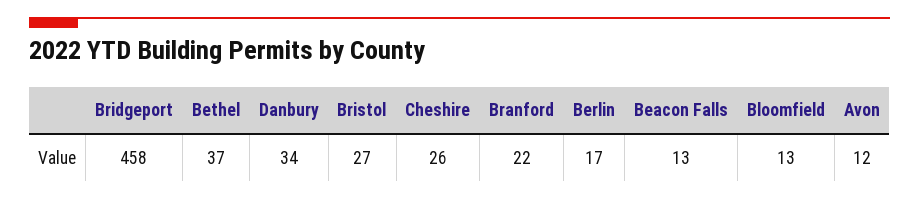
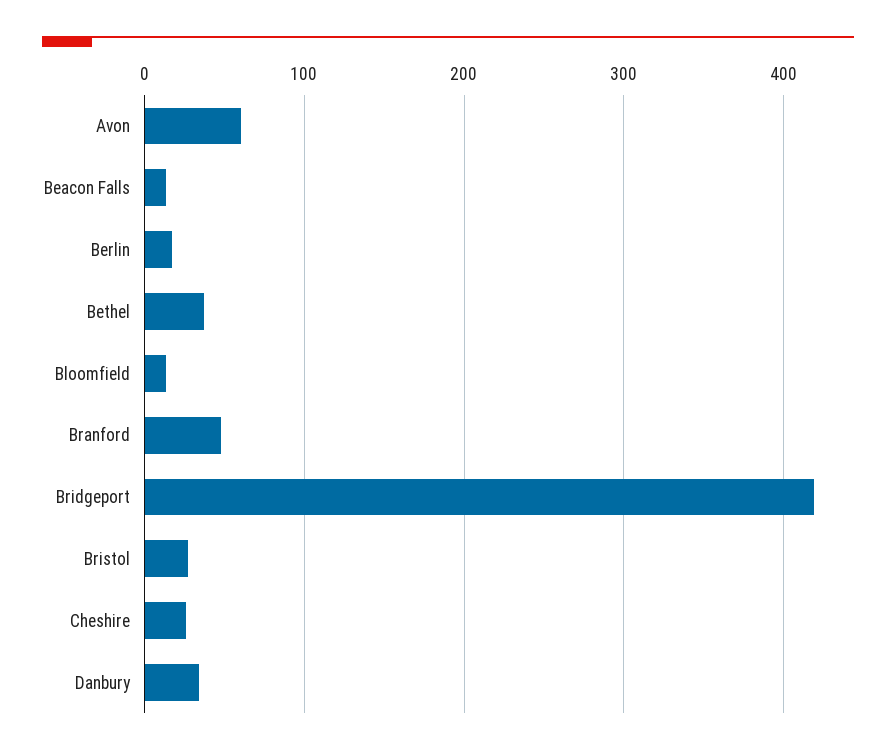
  {
-   "Bridgeport": 458,
+   "Bridgeport": 420,
    "Bethel": 37,
    "Danbury": 34,
    "Bristol": 27,
    "Cheshire": 26,
-   "Branford": 22,
+   "Branford": 50,
    "Berlin": 17,
    "Beacon Falls": 13,
    "Bloomfield": 13,
-   "Avon": 12
+   "Avon": 60
  }

